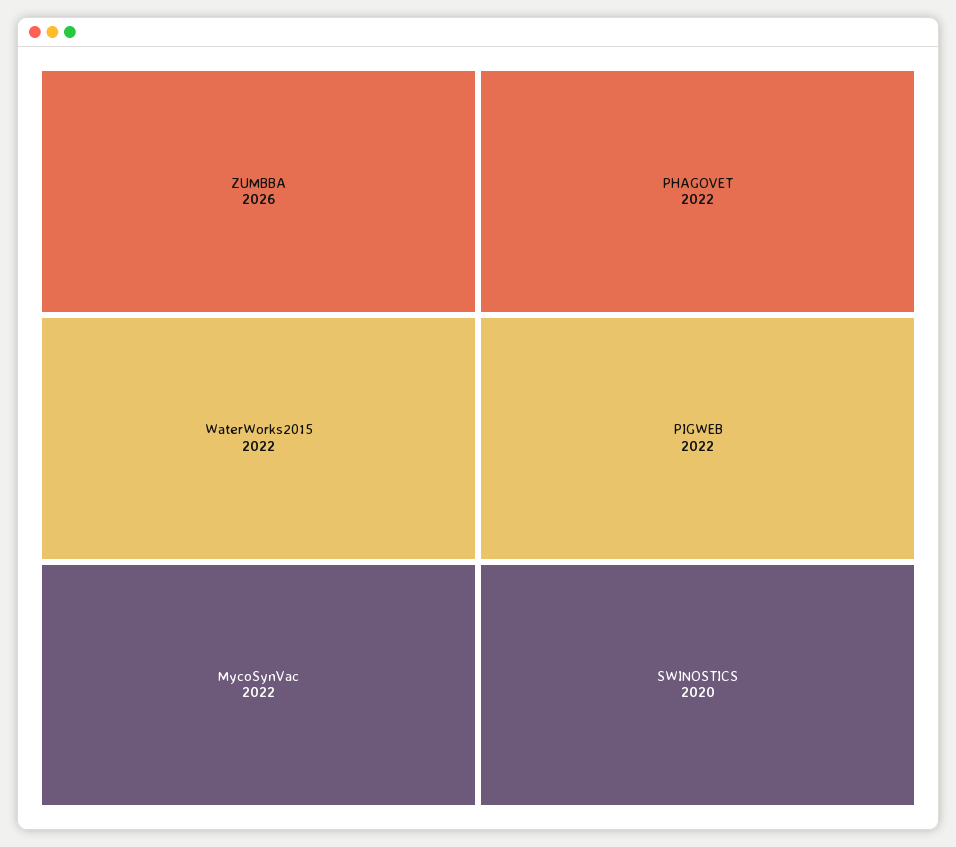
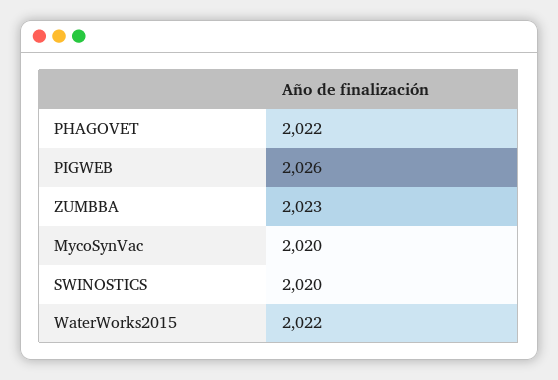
  {
-   "ZUMBBA": 2026,
+   "ZUMBBA": 2023,
    "WaterWorks2015": 2022,
-   "MycoSynVac": 2022,
+   "MycoSynVac": 2020,
    "PHAGOVET": 2022,
-   "PIGWEB": 2022,
+   "PIGWEB": 2026,
    "SWINOSTICS": 2020
  }

